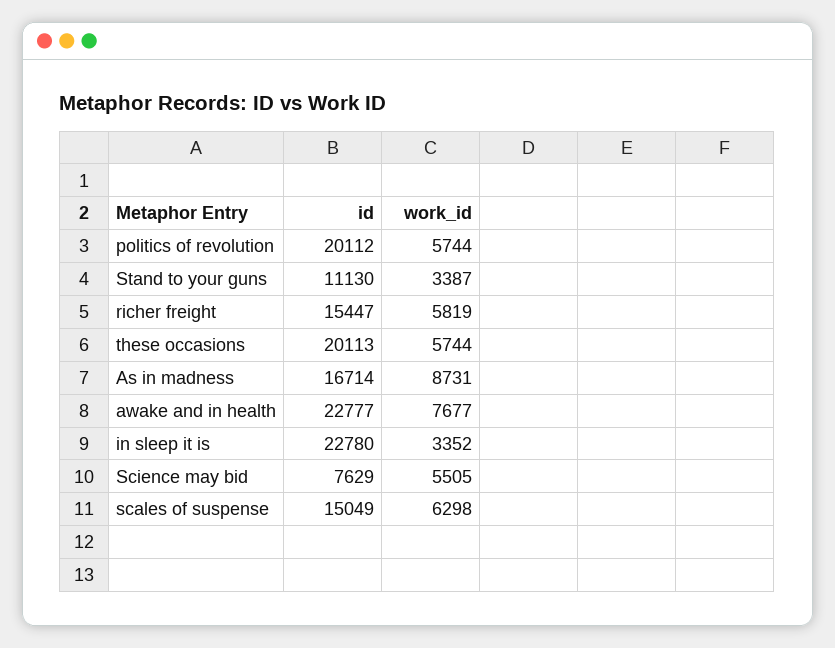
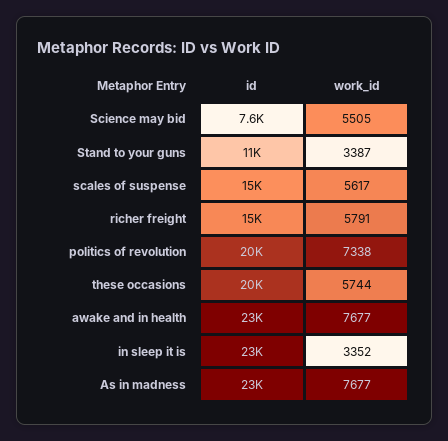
  {
    "id": {
      "politics of revolution": 20112,
      "Stand to your guns": 11130,
      "richer freight": 15447,
      "these occasions": 20113,
-     "As in madness": 16714,
+     "As in madness": 23000,
      "awake and in health": 22777,
      "in sleep it is": 22780,
      "Science may bid": 7629,
      "scales of suspense": 15049
    },
    "work_id": {
-     "politics of revolution": 5744,
+     "politics of revolution": 7338,
      "Stand to your guns": 3387,
-     "richer freight": 5819,
+     "richer freight": 5791,
      "these occasions": 5744,
-     "As in madness": 8731,
+     "As in madness": 7677,
      "awake and in health": 7677,
      "in sleep it is": 3352,
      "Science may bid": 5505,
-     "scales of suspense": 6298
+     "scales of suspense": 5617
    }
  }

